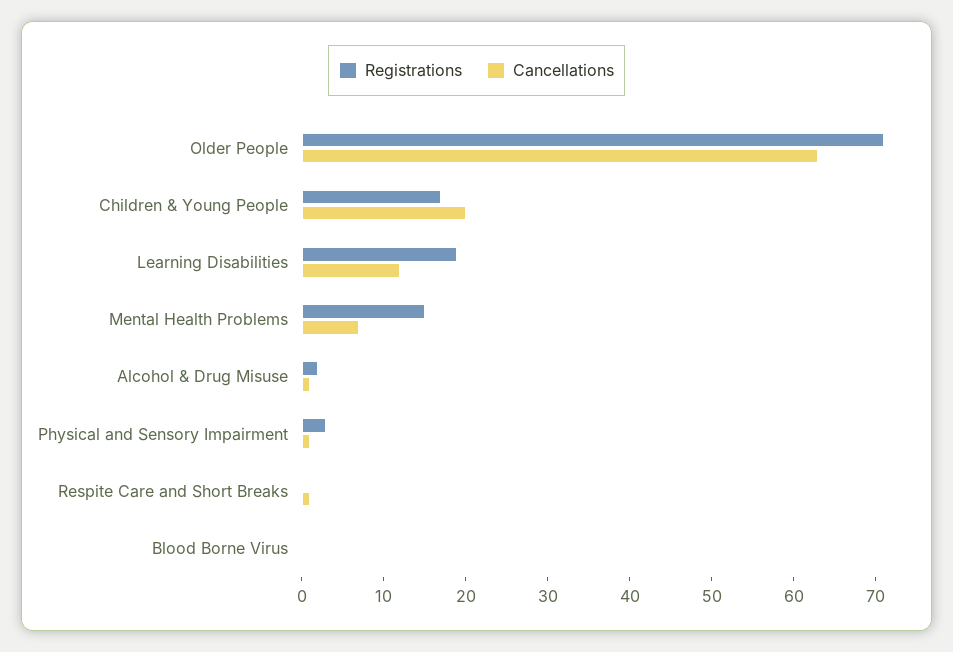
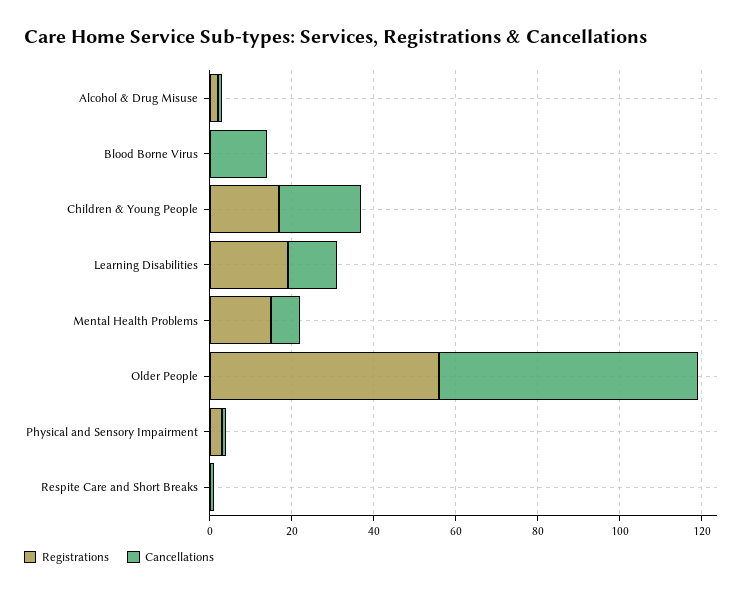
  {
    "Registrations": {
-     "Older People": 71,
+     "Older People": 55,
      "Children & Young People": 17,
      "Learning Disabilities": 19,
      "Mental Health Problems": 15,
      "Alcohol & Drug Misuse": 2,
      "Physical and Sensory Impairment": 3,
      "Respite Care and Short Breaks": 0,
      "Blood Borne Virus": 0
    },
    "Cancellations": {
      "Older People": 63,
      "Children & Young People": 20,
      "Learning Disabilities": 12,
      "Mental Health Problems": 7,
      "Alcohol & Drug Misuse": 1,
      "Physical and Sensory Impairment": 1,
      "Respite Care and Short Breaks": 1,
-     "Blood Borne Virus": 0
+     "Blood Borne Virus": 15
    }
  }

